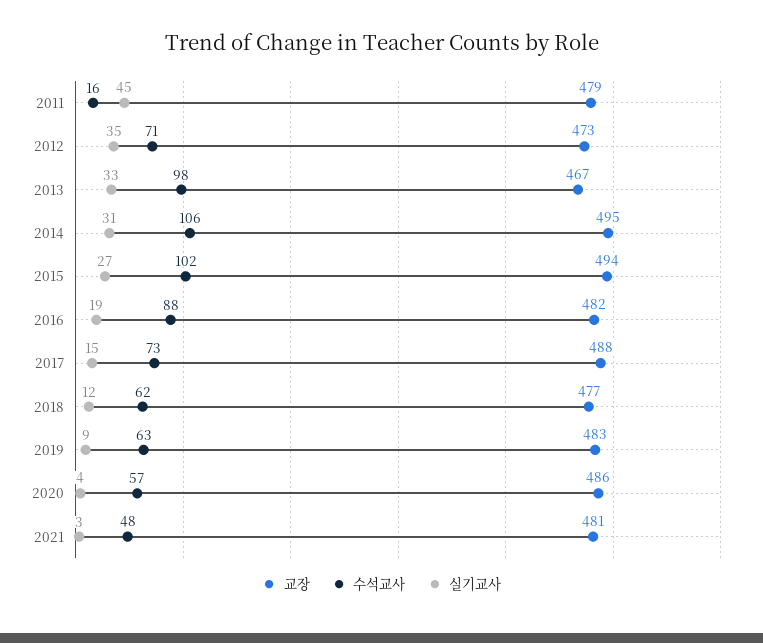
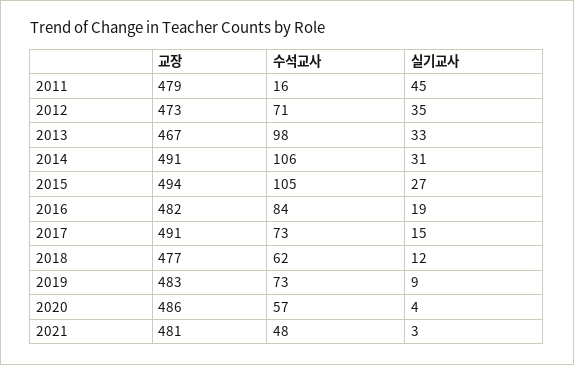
  {
    "교장": {
      "2011": 479,
      "2012": 473,
      "2013": 467,
-     "2014": 495,
+     "2014": 491,
      "2015": 494,
      "2016": 482,
-     "2017": 488,
+     "2017": 491,
      "2018": 477,
      "2019": 483,
      "2020": 486,
      "2021": 481
    },
    "수석교사": {
      "2011": 16,
      "2012": 71,
      "2013": 98,
      "2014": 106,
-     "2015": 102,
+     "2015": 105,
-     "2016": 88,
+     "2016": 84,
      "2017": 73,
      "2018": 62,
-     "2019": 63,
+     "2019": 73,
      "2020": 57,
      "2021": 48
    },
    "실기교사": {
      "2011": 45,
      "2012": 35,
      "2013": 33,
      "2014": 31,
      "2015": 27,
      "2016": 19,
      "2017": 15,
      "2018": 12,
      "2019": 9,
      "2020": 4,
      "2021": 3
    }
  }

